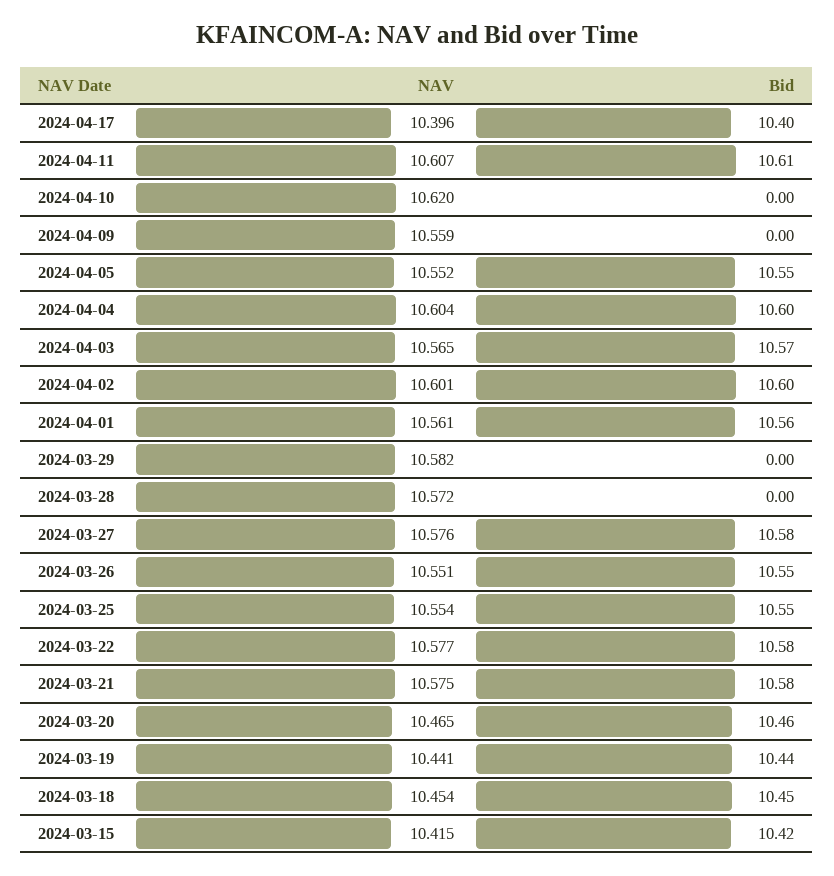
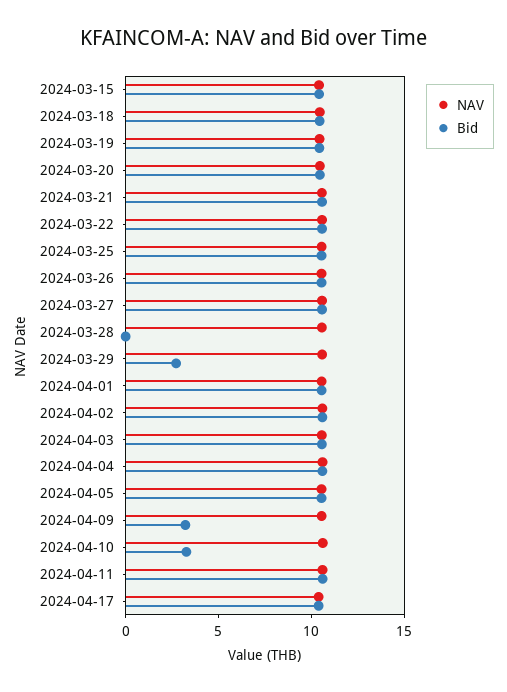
  {
    "NAV": {
      "2024-04-17": 10.396,
      "2024-04-11": 10.607,
      "2024-04-10": 10.62,
      "2024-04-09": 10.559,
      "2024-04-05": 10.552,
      "2024-04-04": 10.604,
      "2024-04-03": 10.565,
      "2024-04-02": 10.601,
      "2024-04-01": 10.561,
      "2024-03-29": 10.582,
      "2024-03-28": 10.572,
      "2024-03-27": 10.576,
      "2024-03-26": 10.551,
      "2024-03-25": 10.554,
      "2024-03-22": 10.577,
      "2024-03-21": 10.575,
      "2024-03-20": 10.465,
      "2024-03-19": 10.441,
      "2024-03-18": 10.454,
      "2024-03-15": 10.415
    },
    "Bid": {
      "2024-04-17": 10.4,
      "2024-04-11": 10.61,
-     "2024-04-10": 0,
+     "2024-04-10": 3,
-     "2024-04-09": 0,
+     "2024-04-09": 3,
      "2024-04-05": 10.55,
      "2024-04-04": 10.6,
      "2024-04-03": 10.57,
      "2024-04-02": 10.6,
      "2024-04-01": 10.56,
-     "2024-03-29": 0,
+     "2024-03-29": 3,
      "2024-03-28": 0,
      "2024-03-27": 10.58,
      "2024-03-26": 10.55,
      "2024-03-25": 10.55,
      "2024-03-22": 10.58,
      "2024-03-21": 10.58,
      "2024-03-20": 10.46,
      "2024-03-19": 10.44,
      "2024-03-18": 10.45,
      "2024-03-15": 10.42
    }
  }

